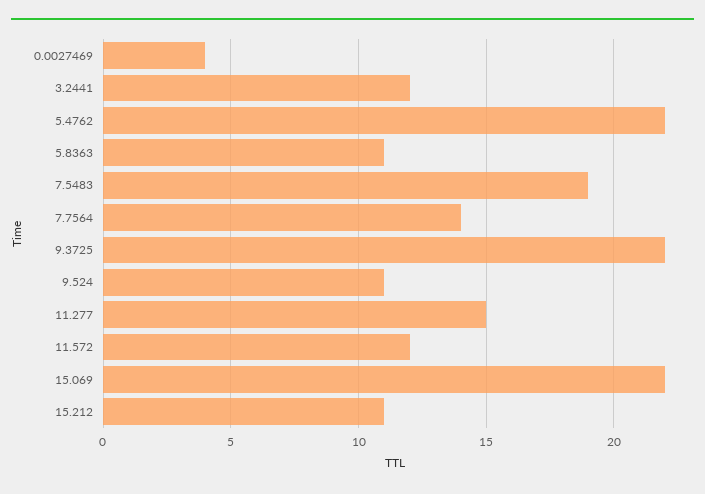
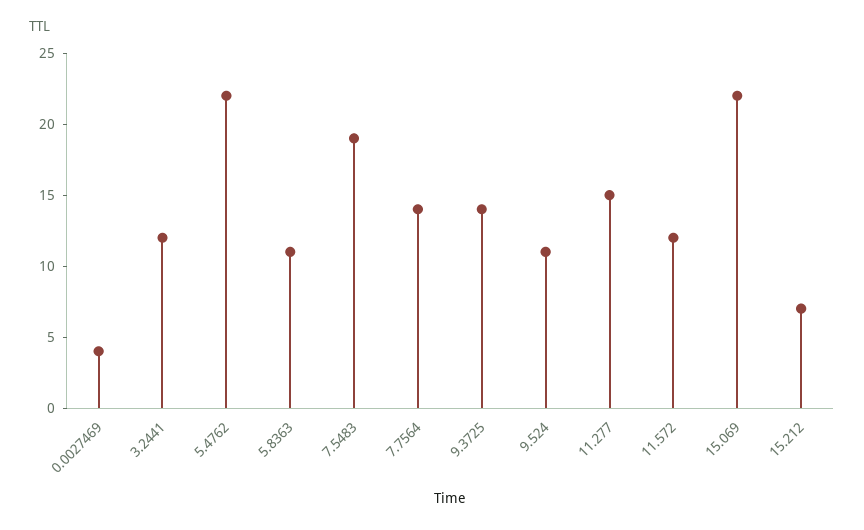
  {
    "0.0027469": 4,
    "3.2441": 12,
    "5.4762": 22,
    "5.8363": 11,
    "7.5483": 19,
    "7.7564": 14,
-   "9.3725": 22,
+   "9.3725": 14,
    "9.524": 11,
    "11.277": 15,
    "11.572": 12,
    "15.069": 22,
-   "15.212": 11
+   "15.212": 7
  }

